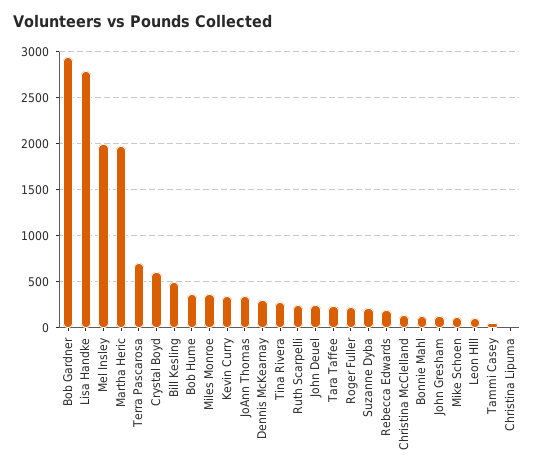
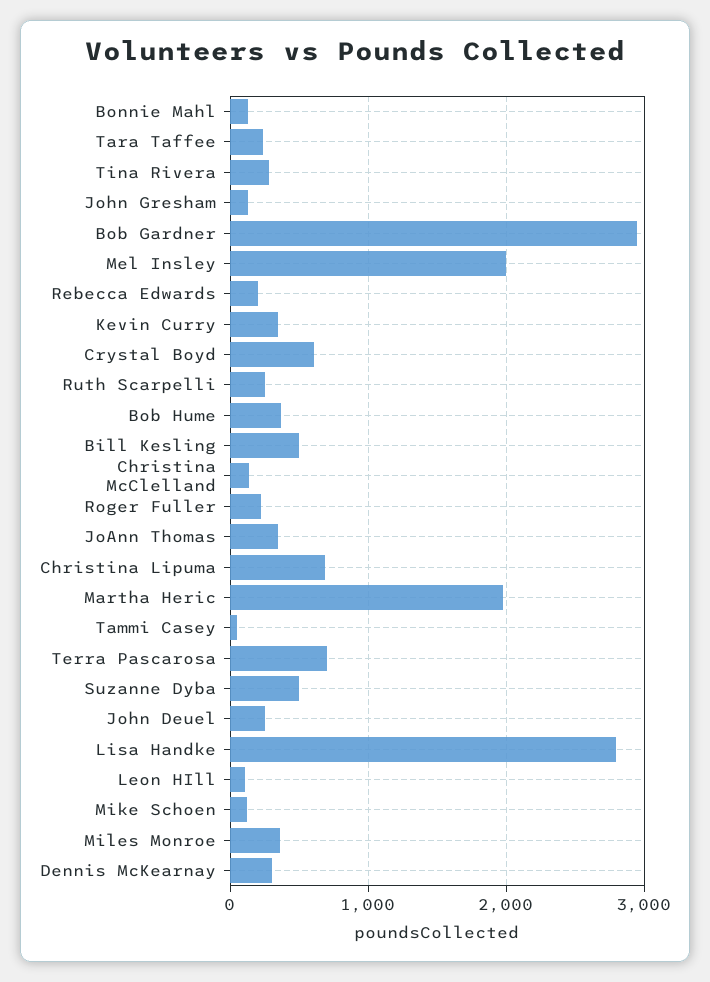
  {
    "Bob Gardner": 3000,
    "Lisa Handke": 2800,
    "Mel Insley": 2000,
    "Martha Heric": 2000,
    "Terra Pascarosa": 700,
    "Crystal Boyd": 600,
    "Bill Kesling": 500,
    "Bob Hume": 400,
    "Miles Monroe": 400,
    "Kevin Curry": 400,
    "JoAnn Thomas": 400,
    "Dennis McKearnay": 300,
    "Tina Rivera": 300,
    "Ruth Scarpelli": 300,
    "John Deuel": 300,
    "Tara Taffee": 200,
    "Roger Fuller": 200,
-   "Suzanne Dyba": 200,
+   "Suzanne Dyba": 500,
    "Rebecca Edwards": 200,
    "Christina McClelland": 100,
    "Bonnie Mahl": 100,
    "John Gresham": 100,
    "Mike Schoen": 100,
    "Leon HIll": 100,
    "Tammi Casey": 100,
-   "Christina Lipuma": 0
+   "Christina Lipuma": 700
  }

